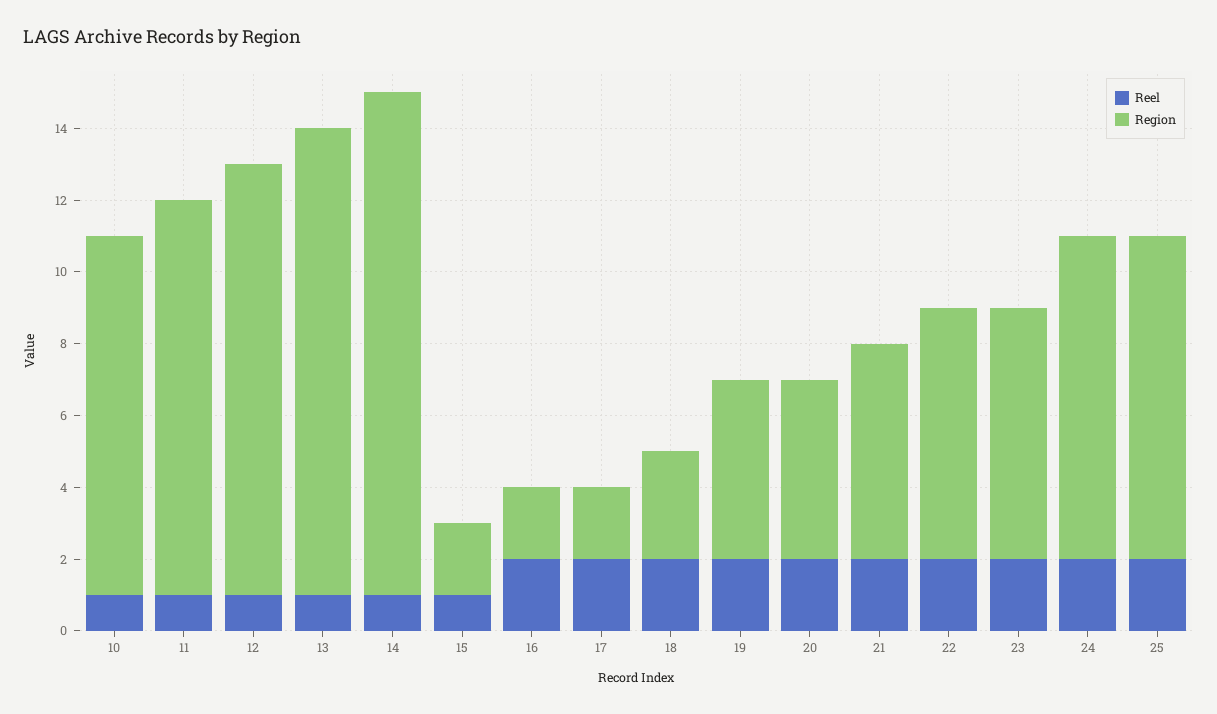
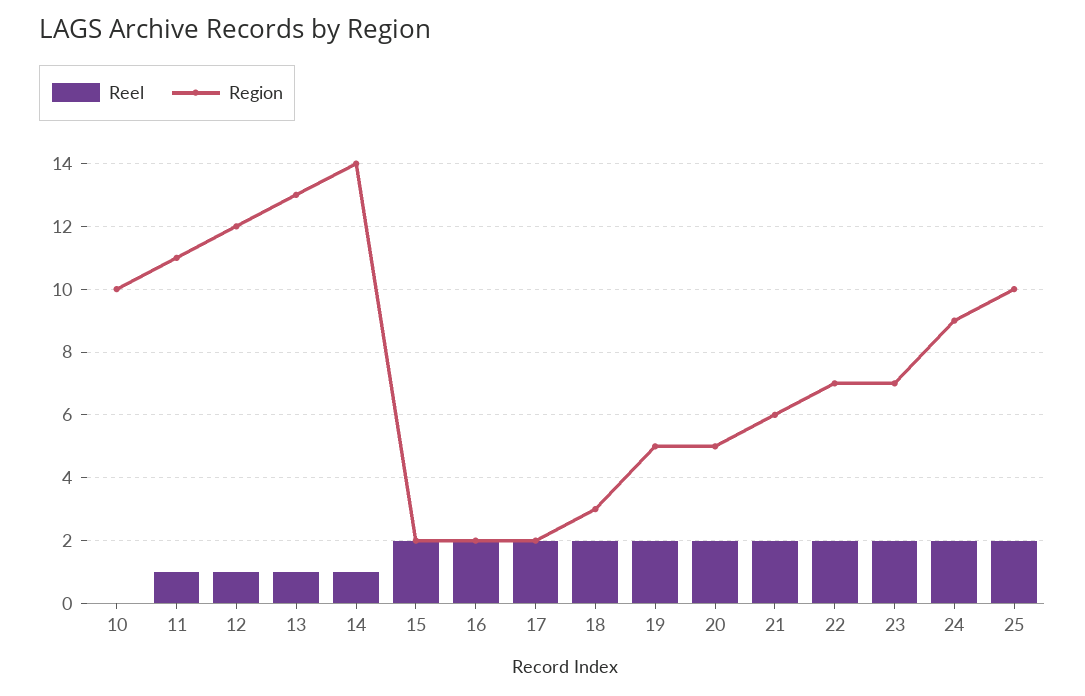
  {
    "Reel": {
-     "10": 1,
+     "10": 0,
      "11": 1,
      "12": 1,
      "13": 1,
      "14": 1,
-     "15": 1,
+     "15": 2,
      "16": 2,
      "17": 2,
      "18": 2,
      "19": 2,
      "20": 2,
      "21": 2,
      "22": 2,
      "23": 2,
      "24": 2,
      "25": 2
    },
    "Region": {
      "10": 10,
      "11": 11,
      "12": 12,
      "13": 13,
      "14": 14,
      "15": 2,
      "16": 2,
      "17": 2,
      "18": 3,
      "19": 5,
      "20": 5,
      "21": 6,
      "22": 7,
      "23": 7,
      "24": 9,
-     "25": 9
+     "25": 10
    }
  }

